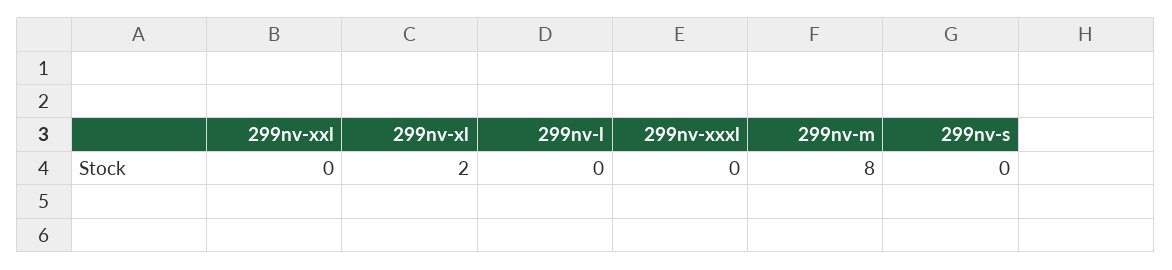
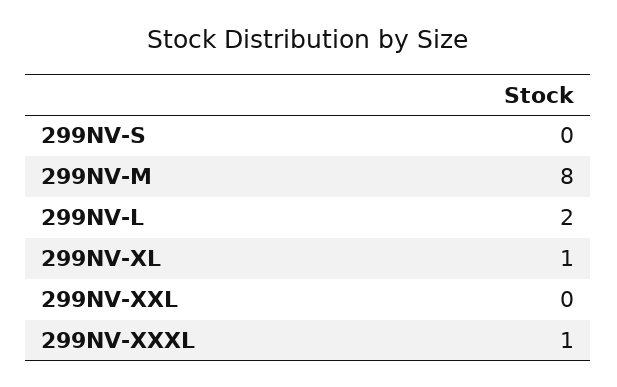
  {
    "299nv-xxl": 0,
-   "299nv-xl": 2,
+   "299nv-xl": 1,
-   "299nv-l": 0,
+   "299nv-l": 2,
-   "299nv-xxxl": 0,
+   "299nv-xxxl": 1,
    "299nv-m": 8,
    "299nv-s": 0
  }

